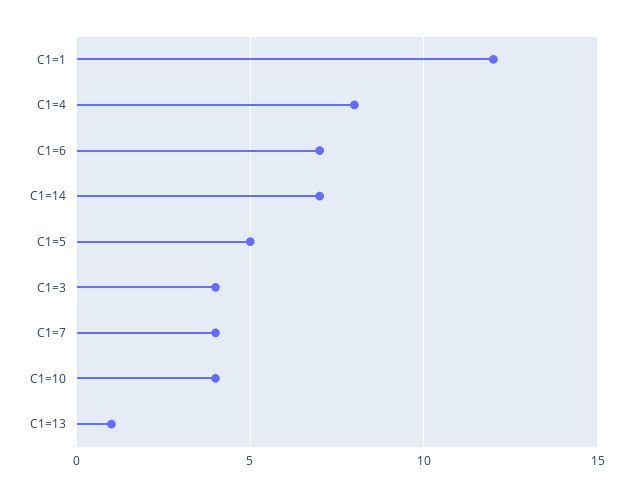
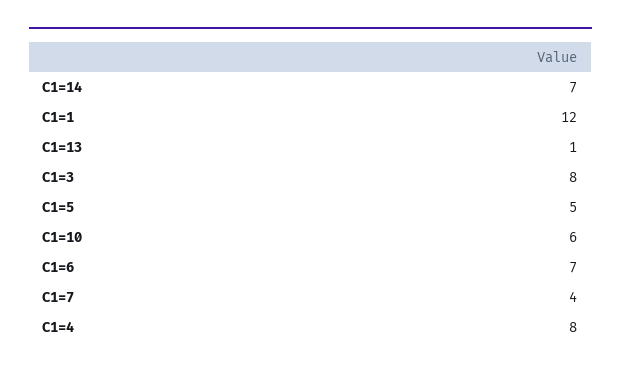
  {
    "C1=1": 12,
    "C1=4": 8,
    "C1=6": 7,
    "C1=14": 7,
    "C1=5": 5,
-   "C1=3": 4,
+   "C1=3": 8,
    "C1=7": 4,
-   "C1=10": 4,
+   "C1=10": 6,
    "C1=13": 1
  }

